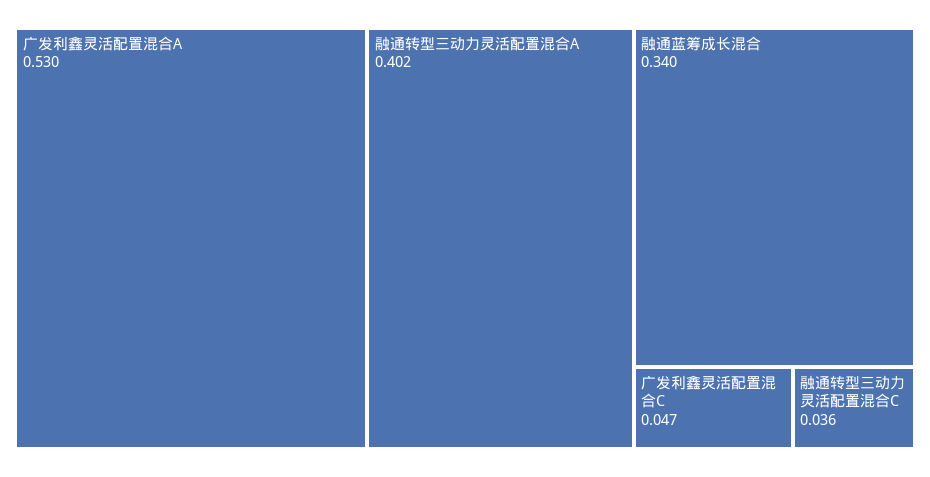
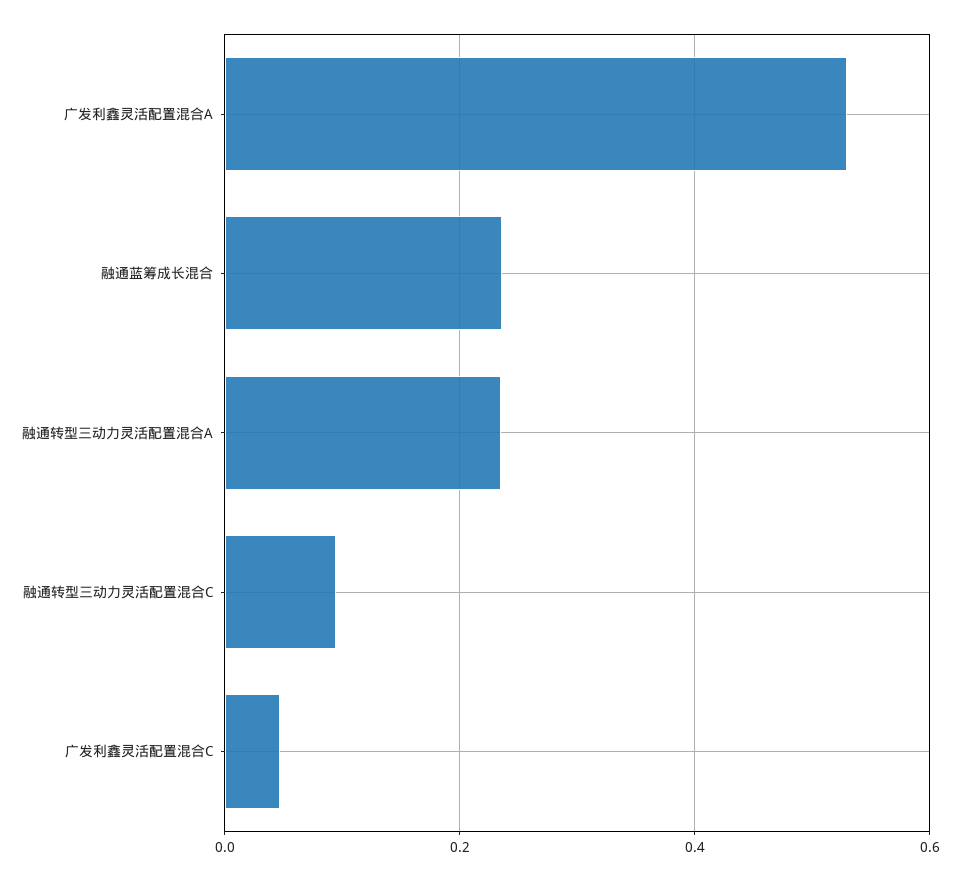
  {
    "广发利鑫灵活配置混合A": 0.53,
-   "融通转型三动力灵活配置混合A": 0.402,
+   "融通转型三动力灵活配置混合A": 0.24,
-   "融通蓝筹成长混合": 0.34,
+   "融通蓝筹成长混合": 0.24,
    "广发利鑫灵活配置混合C": 0.047,
-   "融通转型三动力灵活配置混合C": 0.036
+   "融通转型三动力灵活配置混合C": 0.1
  }

